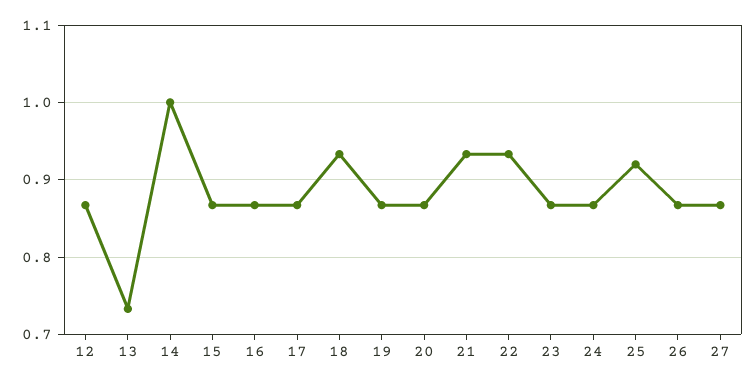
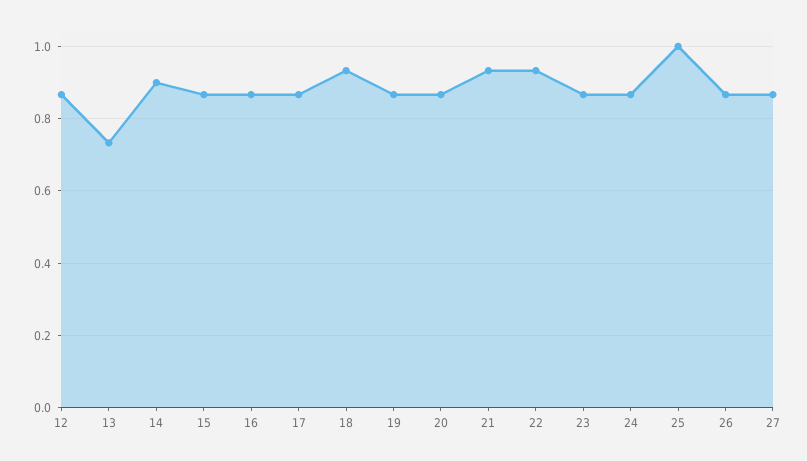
  {
    "12": 0.87,
    "13": 0.73,
-   "14": 1,
+   "14": 0.9,
    "15": 0.87,
    "16": 0.87,
    "17": 0.87,
    "18": 0.93,
    "19": 0.87,
    "20": 0.87,
    "21": 0.93,
    "22": 0.93,
    "23": 0.87,
    "24": 0.87,
-   "25": 0.92,
+   "25": 1,
    "26": 0.87,
    "27": 0.87
  }

